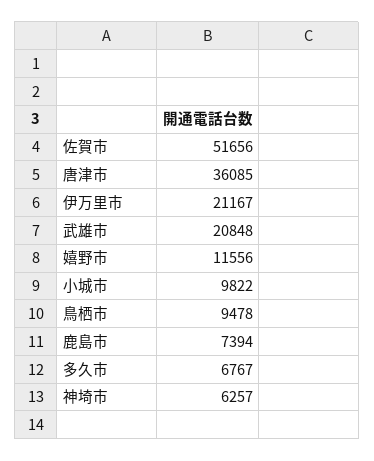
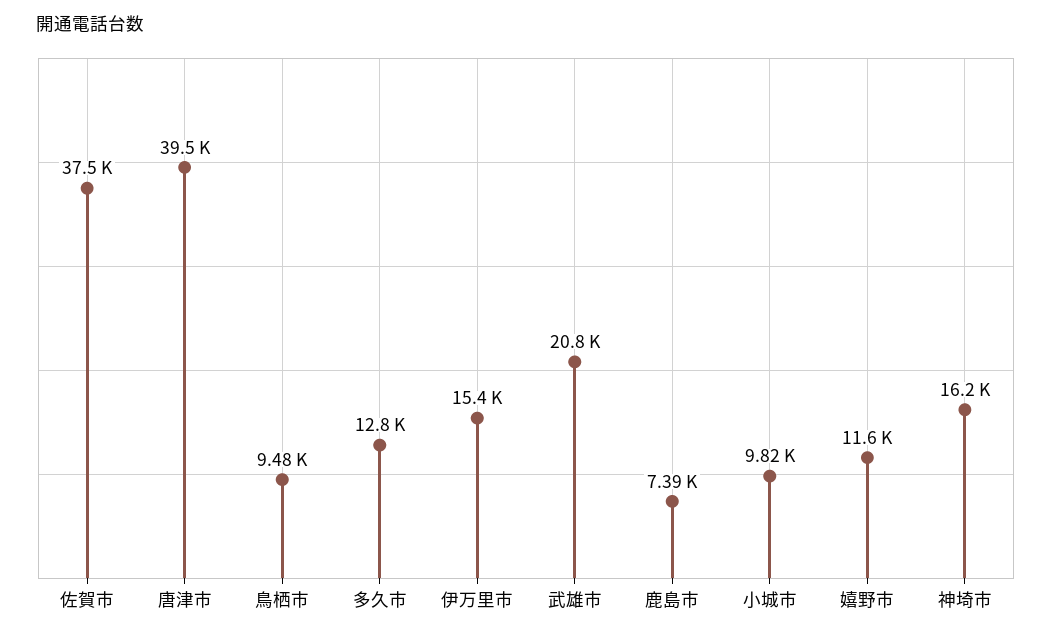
  {
-   "佐賀市": 51656,
+   "佐賀市": 37500,
-   "唐津市": 36085,
+   "唐津市": 39500,
-   "伊万里市": 21167,
+   "伊万里市": 15400,
    "武雄市": 20848,
    "嬉野市": 11556,
    "小城市": 9822,
    "鳥栖市": 9478,
    "鹿島市": 7394,
-   "多久市": 6767,
+   "多久市": 12800,
-   "神埼市": 6257
+   "神埼市": 16200
  }

